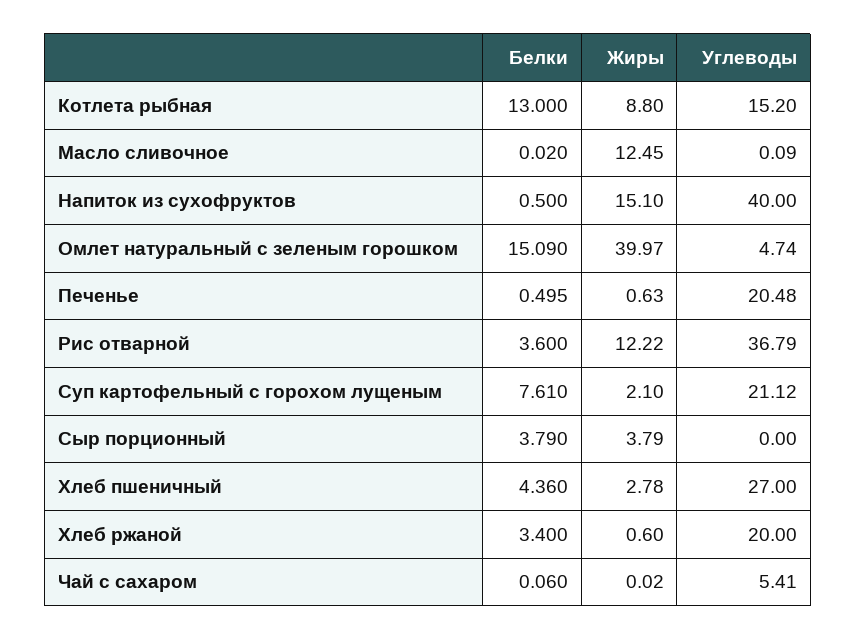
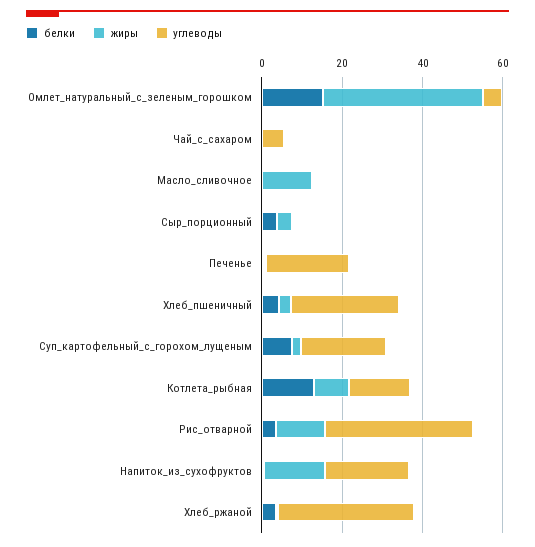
  {
    "Белки": {
      "Котлета рыбная": 13,
      "Масло сливочное": 0.02,
      "Напиток из сухофруктов": 0.5,
      "Омлет натуральный с зеленым горошком": 15.09,
      "Печенье": 0.495,
      "Рис отварной": 3.6,
      "Суп картофельный с горохом лущеным": 7.61,
      "Сыр порционный": 3.79,
      "Хлеб пшеничный": 4.36,
      "Хлеб ржаной": 3.4,
      "Чай с сахаром": 0.06
    },
    "Жиры": {
      "Котлета рыбная": 8.8,
      "Масло сливочное": 12.45,
      "Напиток из сухофруктов": 15.1,
      "Омлет натуральный с зеленым горошком": 39.97,
      "Печенье": 0.63,
      "Рис отварной": 12.22,
      "Суп картофельный с горохом лущеным": 2.1,
      "Сыр порционный": 3.79,
      "Хлеб пшеничный": 2.78,
      "Хлеб ржаной": 0.6,
      "Чай с сахаром": 0.02
    },
    "Углеводы": {
      "Котлета рыбная": 15.2,
      "Масло сливочное": 0.09,
-     "Напиток из сухофруктов": 40,
+     "Напиток из сухофруктов": 20,
      "Омлет натуральный с зеленым горошком": 4.74,
      "Печенье": 20.48,
      "Рис отварной": 36.79,
      "Суп картофельный с горохом лущеным": 21.12,
      "Сыр порционный": 0,
      "Хлеб пшеничный": 27,
-     "Хлеб ржаной": 20,
+     "Хлеб ржаной": 35,
      "Чай с сахаром": 5.41
    }
  }

